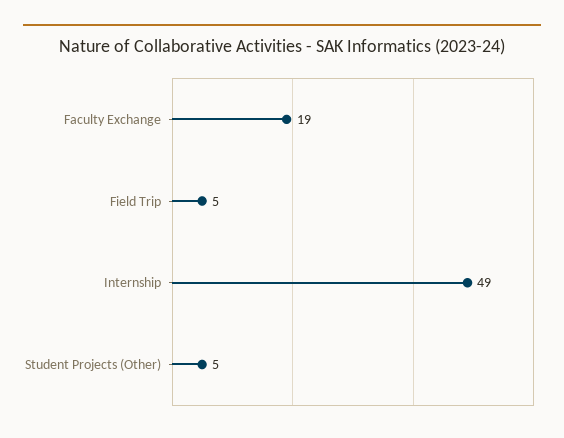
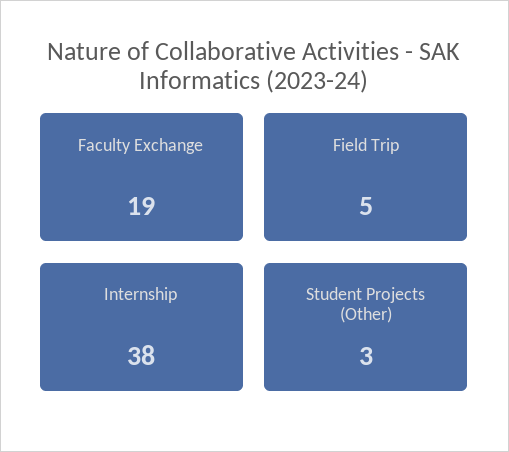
  {
    "Faculty Exchange": 19,
    "Field Trip": 5,
-   "Internship": 49,
+   "Internship": 38,
-   "Student Projects (Other)": 5
+   "Student Projects (Other)": 3
  }

